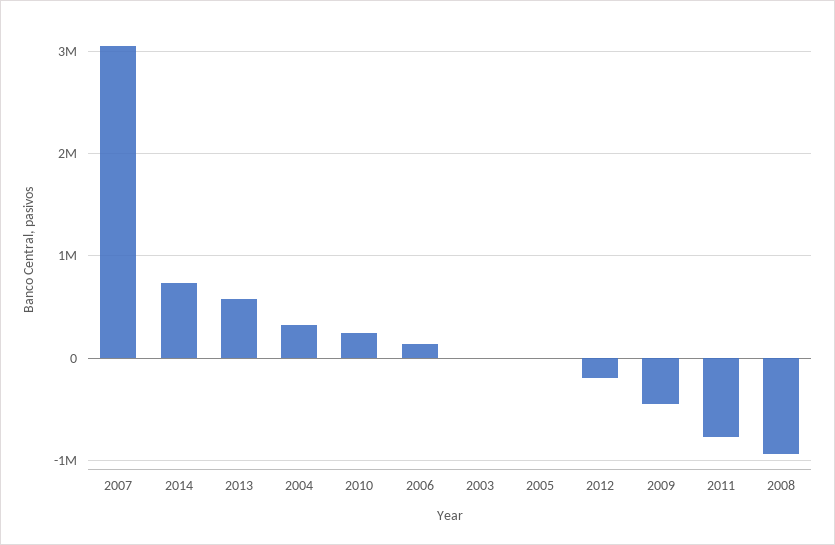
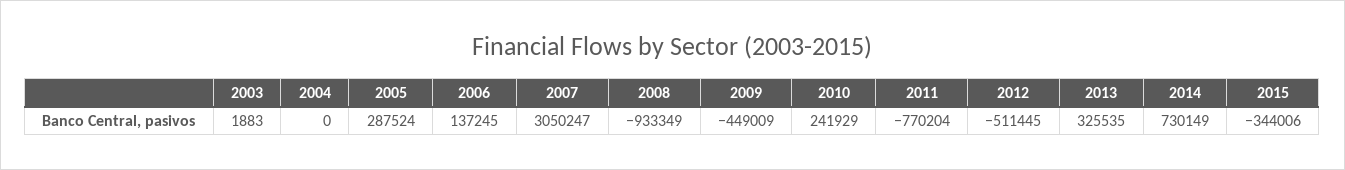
  {
    "2007": 3050247,
    "2014": 730149,
-   "2013": 600000,
+   "2013": 325535,
-   "2004": 300000,
+   "2004": 0,
    "2010": 241929,
    "2006": 137245,
    "2003": 1883,
-   "2005": 0,
+   "2005": 287524,
-   "2012": -200000,
+   "2012": -511445,
    "2009": -449009,
    "2011": -770204,
-   "2008": -933349
+   "2008": -933349,
+   "2015": -344006
  }

